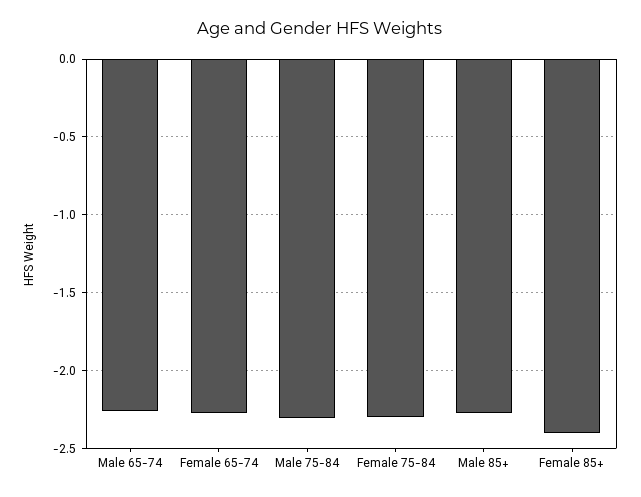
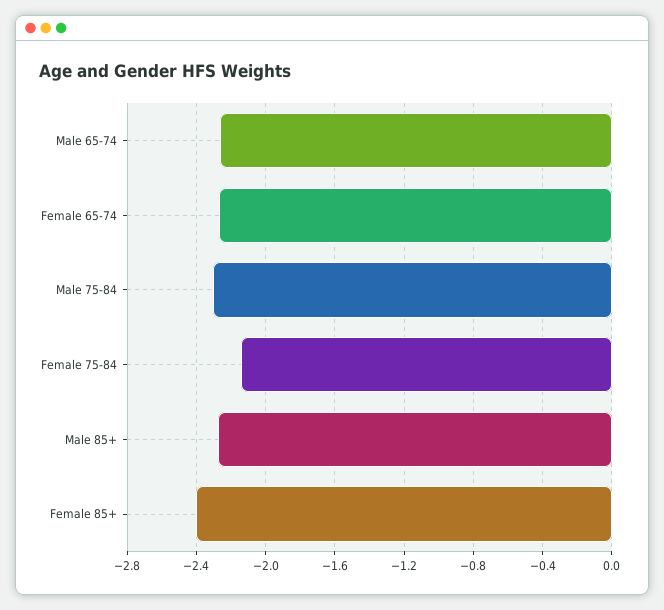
  {
    "Male 65-74": -2.25,
    "Female 65-74": -2.25,
    "Male 75-84": -2.3,
-   "Female 75-84": -2.3,
+   "Female 75-84": -2.15,
    "Male 85+": -2.3,
    "Female 85+": -2.4
  }

